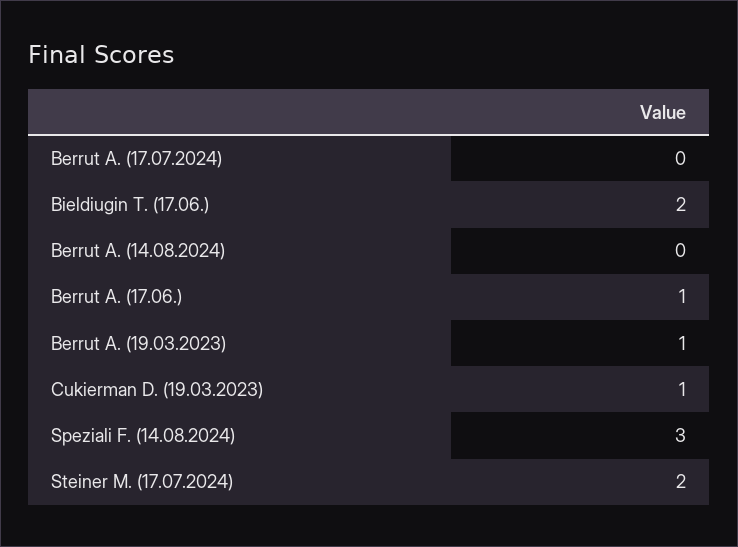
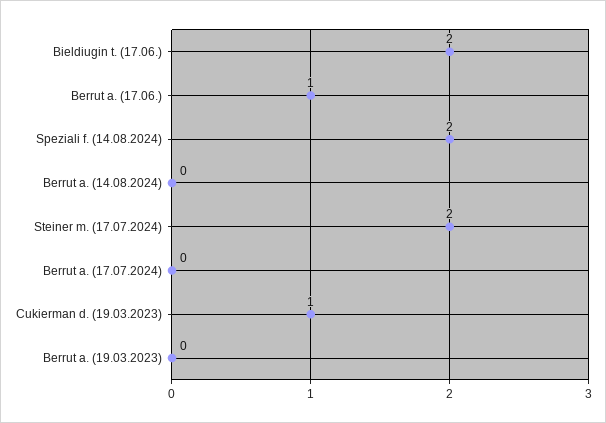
  {
    "Berrut A. (17.07.2024)": 0,
    "Bieldiugin T. (17.06.)": 2,
    "Berrut A. (14.08.2024)": 0,
    "Berrut A. (17.06.)": 1,
-   "Berrut A. (19.03.2023)": 1,
+   "Berrut A. (19.03.2023)": 0,
    "Cukierman D. (19.03.2023)": 1,
-   "Speziali F. (14.08.2024)": 3,
+   "Speziali F. (14.08.2024)": 2,
    "Steiner M. (17.07.2024)": 2
  }

